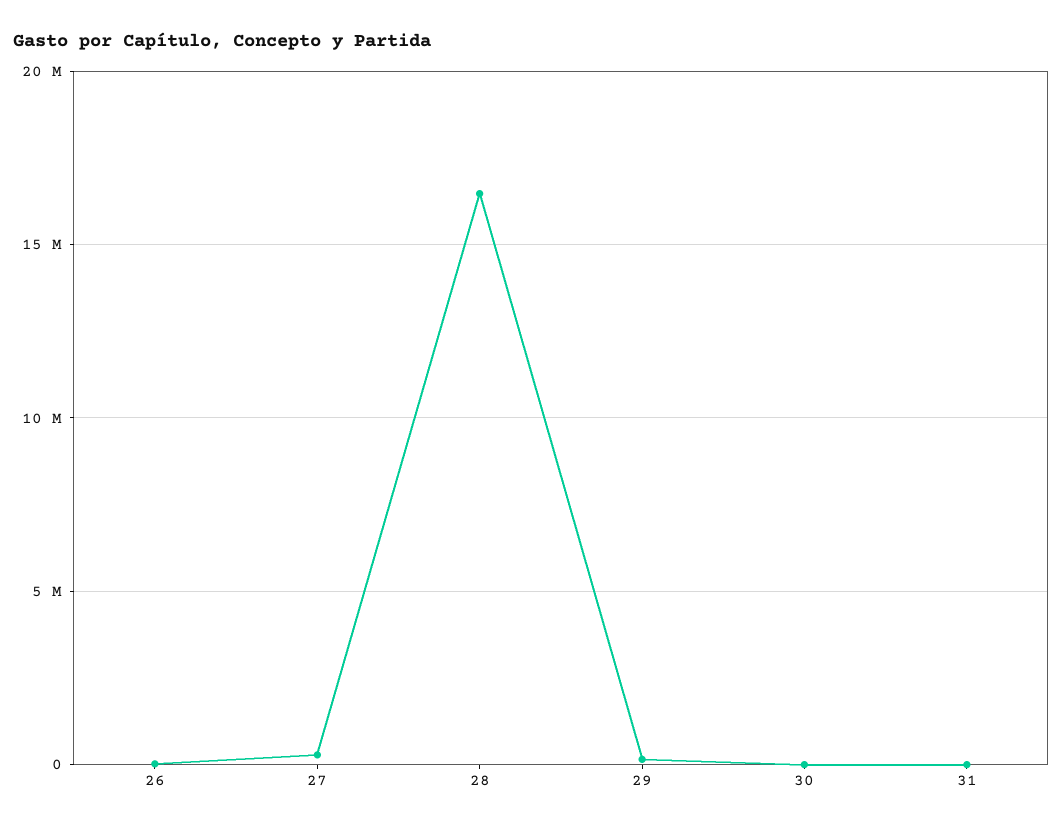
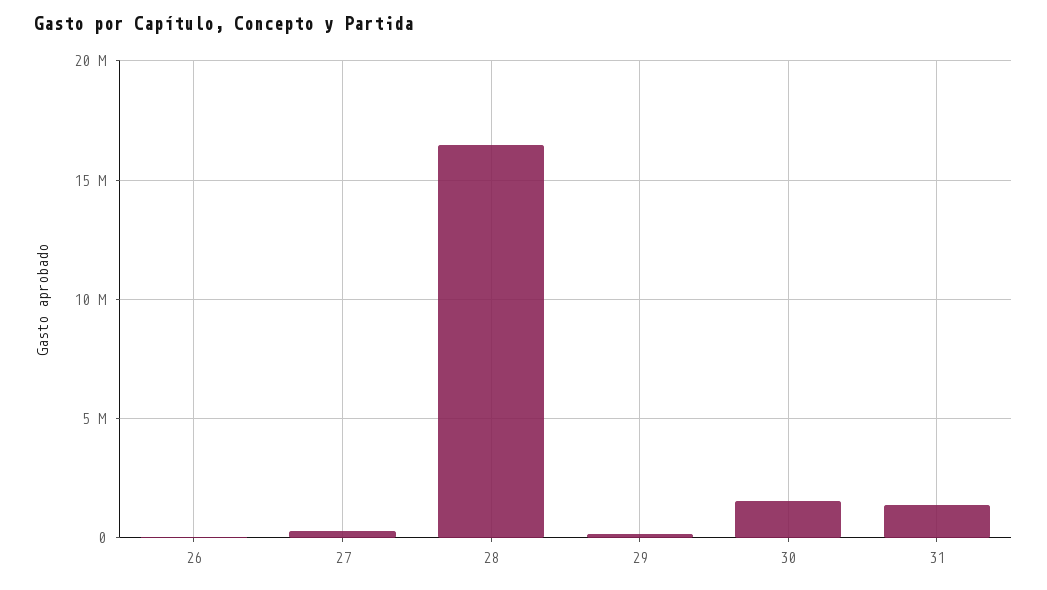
  {
    "26": 0,
    "27": 500000,
    "28": 16500000,
    "29": 0,
-   "30": 0,
+   "30": 1500000,
-   "31": 0
+   "31": 1500000
  }

